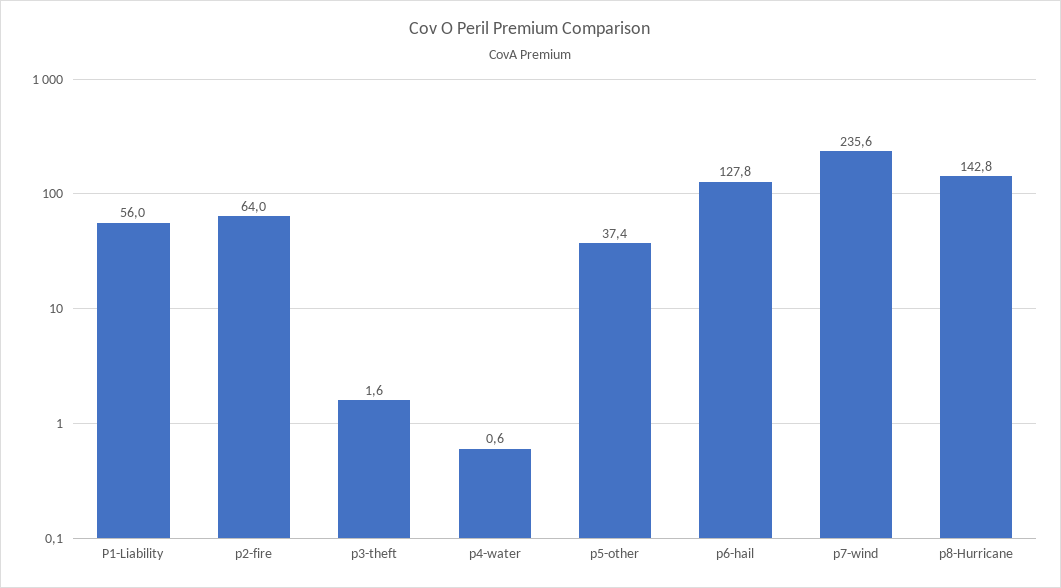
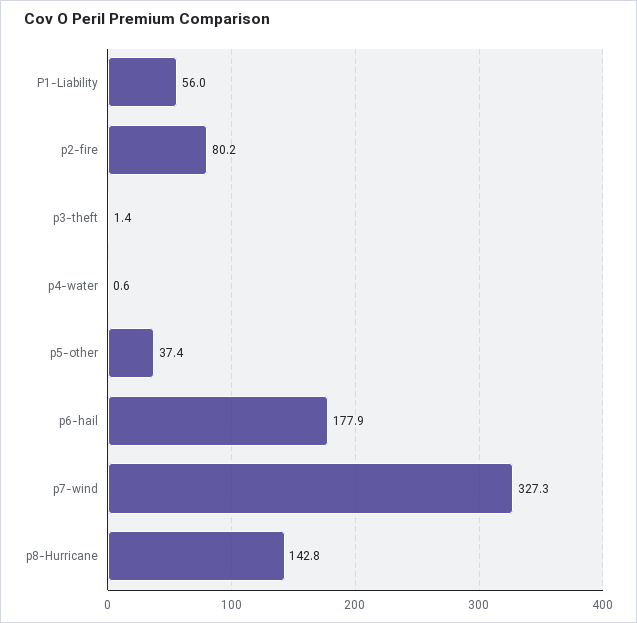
  {
    "P1-Liability": 56,
-   "p2-fire": 64,
+   "p2-fire": 80.2,
-   "p3-theft": 1.6,
+   "p3-theft": 1.4,
    "p4-water": 0.6,
    "p5-other": 37.4,
-   "p6-hail": 127.8,
+   "p6-hail": 177.9,
-   "p7-wind": 235.6,
+   "p7-wind": 327.3,
    "p8-Hurricane": 142.8
  }

